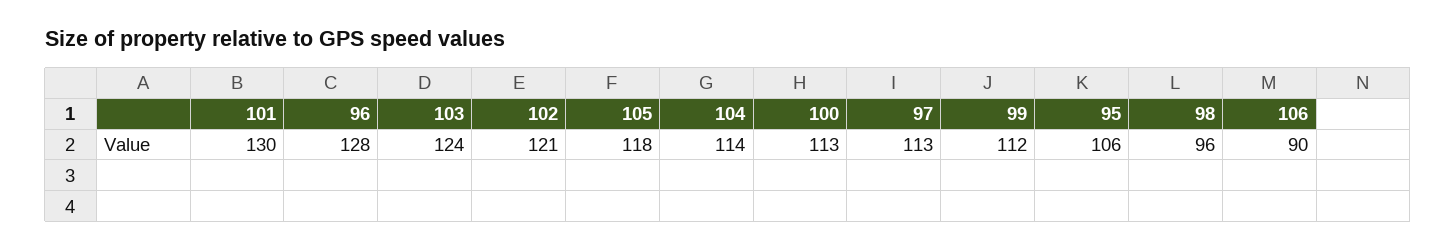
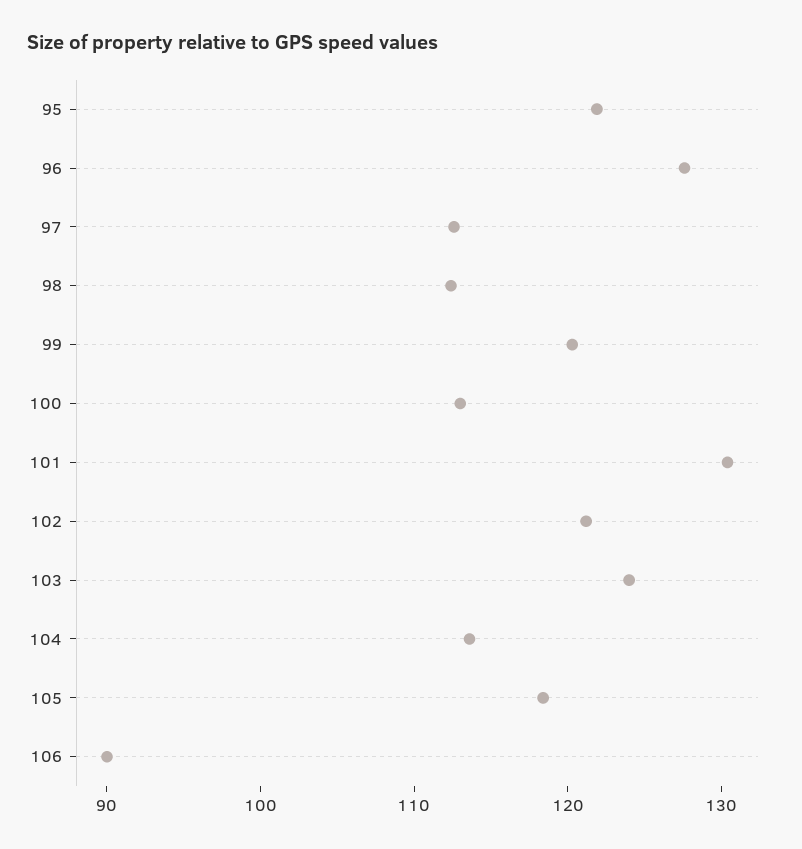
  {
    "101": 130,
    "96": 128,
    "103": 124,
    "102": 121,
    "105": 118,
    "104": 114,
    "100": 113,
    "97": 113,
-   "99": 112,
+   "99": 120,
-   "95": 106,
+   "95": 122,
-   "98": 96,
+   "98": 112,
    "106": 90
  }

